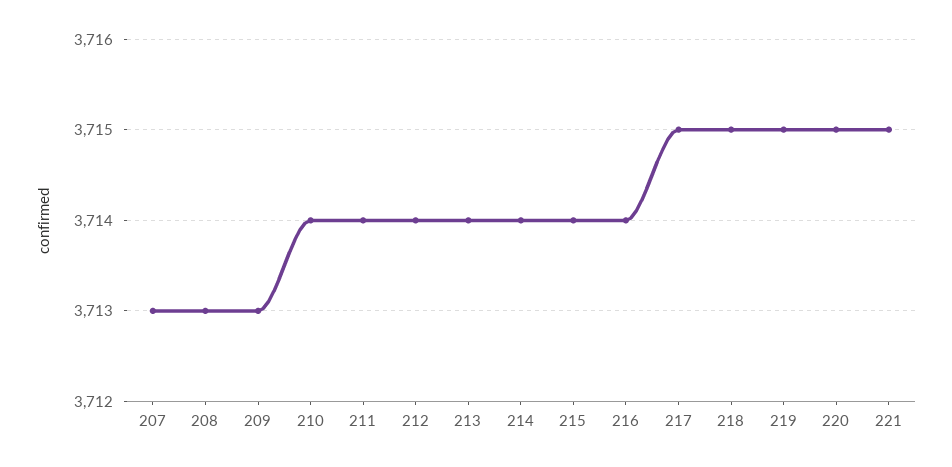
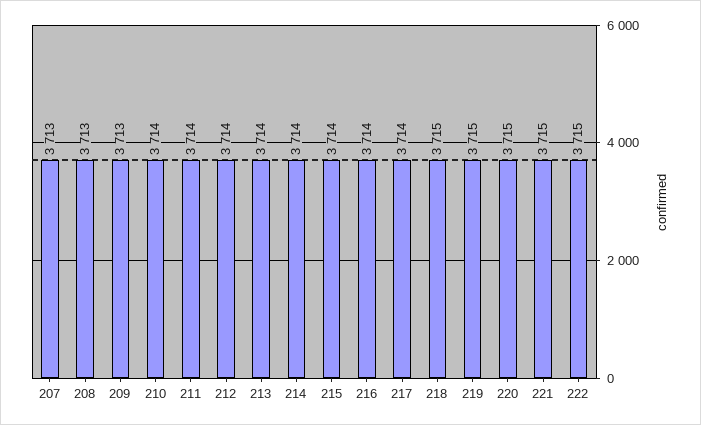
  {
    "207": 3713,
    "208": 3713,
    "209": 3713,
    "210": 3714,
    "211": 3714,
    "212": 3714,
    "213": 3714,
    "214": 3714,
    "215": 3714,
    "216": 3714,
-   "217": 3715,
+   "217": 3714,
    "218": 3715,
    "219": 3715,
    "220": 3715,
-   "221": 3715
+   "221": 3715,
+   "222": 3715
  }

